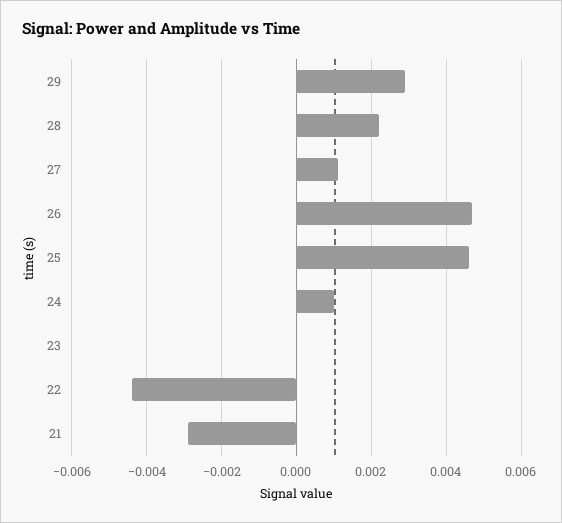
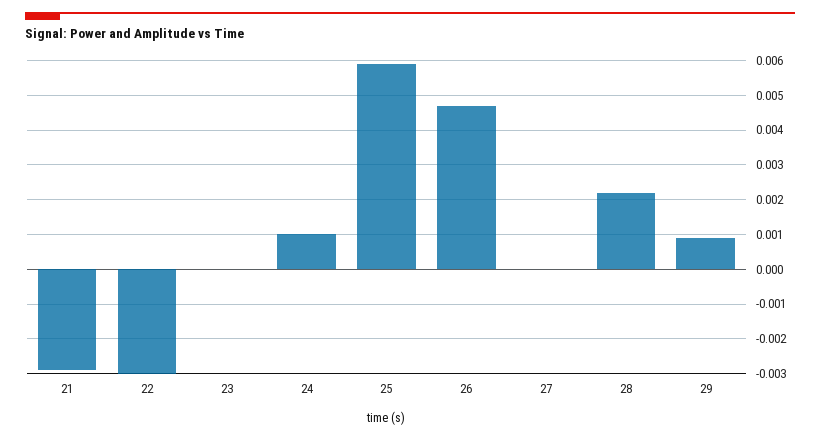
  {
-   "29": 0.003,
+   "29": 0.001,
    "28": 0.002,
-   "27": 0.001,
+   "27": 0,
    "26": 0.0045,
-   "25": 0.0045,
+   "25": 0.006,
    "24": 0.001,
    "23": 0,
-   "22": -0.0045,
+   "22": -0.003,
    "21": -0.003
  }

